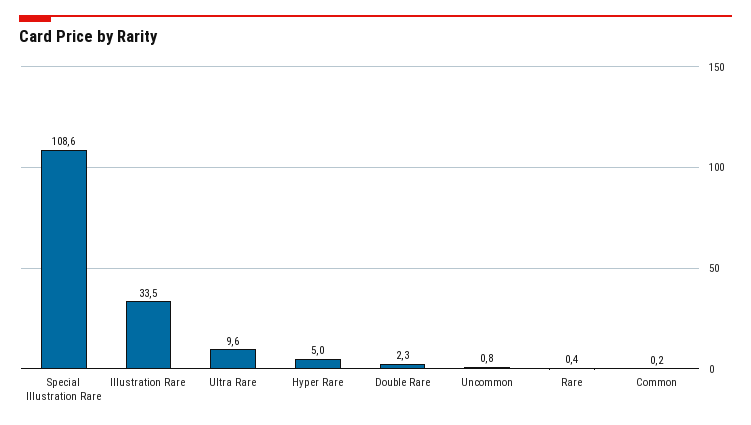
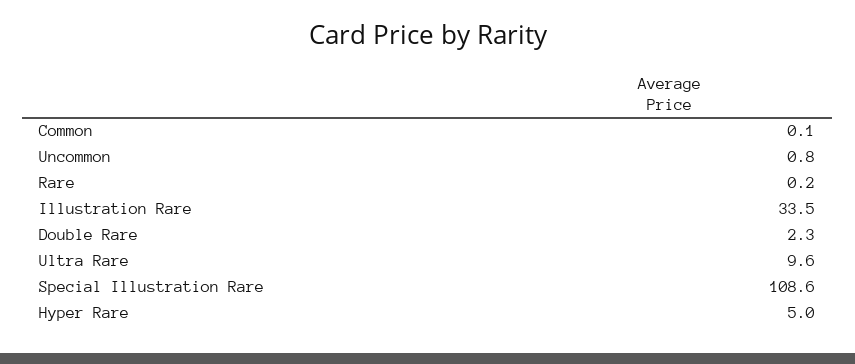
  {
    "Special Illustration Rare": 108.6,
    "Illustration Rare": 33.5,
    "Ultra Rare": 9.6,
    "Hyper Rare": 5,
    "Double Rare": 2.3,
    "Uncommon": 0.8,
-   "Rare": 0.4,
+   "Rare": 0.2,
-   "Common": 0.2
+   "Common": 0.1
  }

